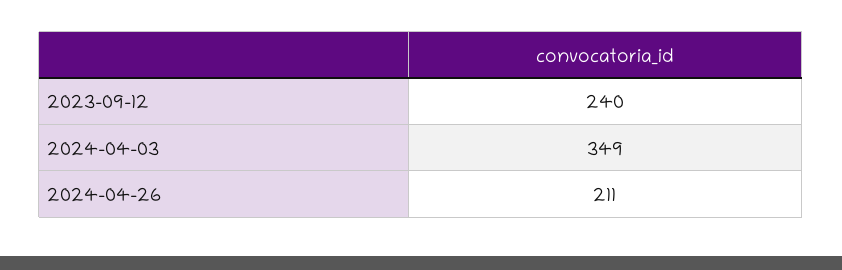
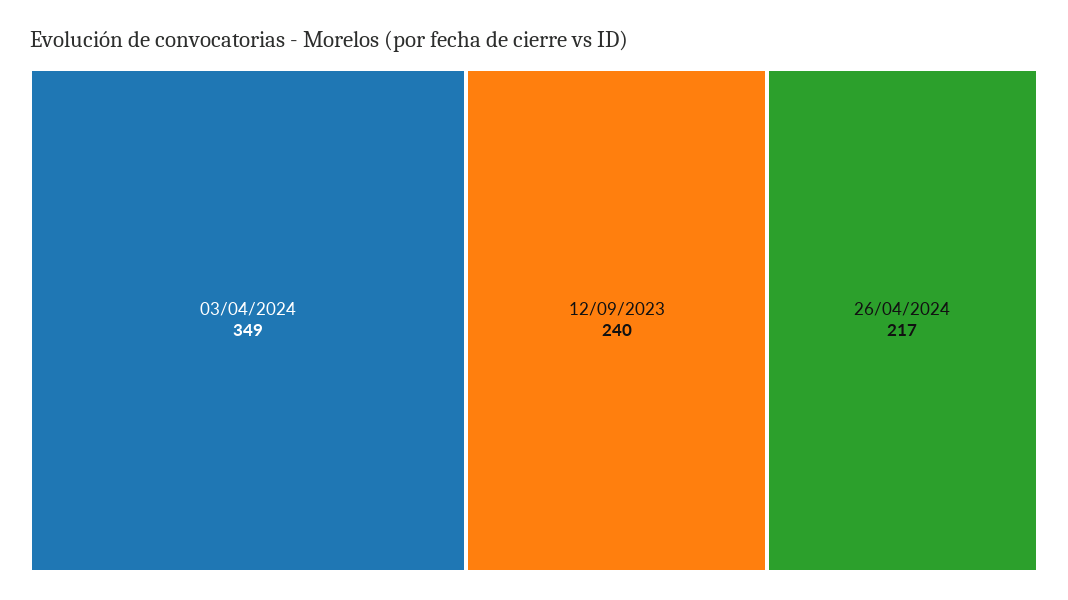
  {
    "2023-09-12": 240,
    "2024-04-03": 349,
-   "2024-04-26": 211
+   "2024-04-26": 217
  }

